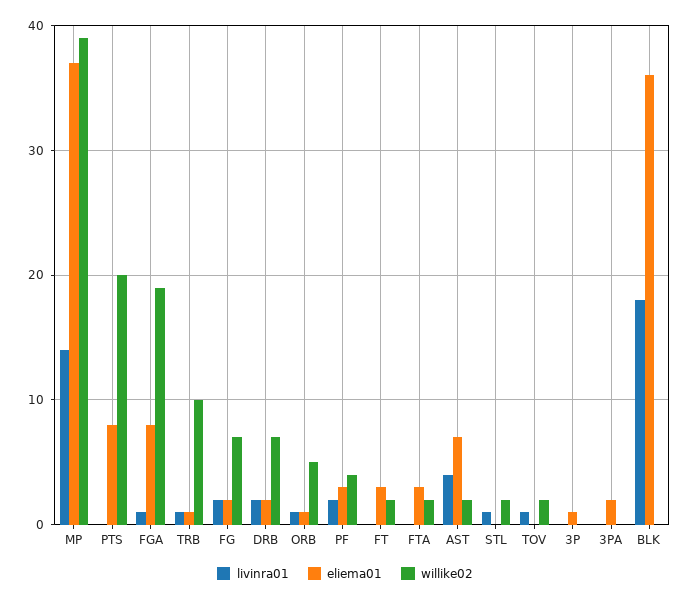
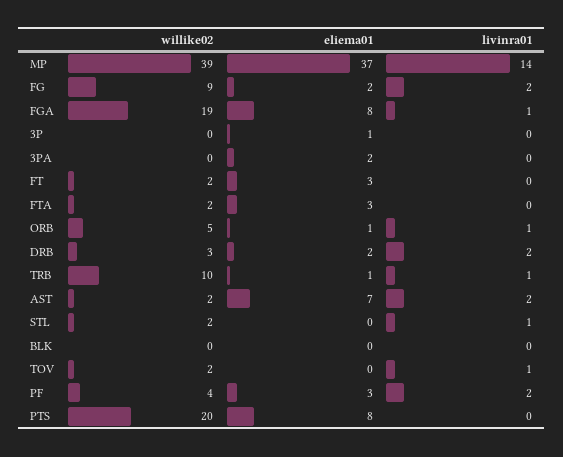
  {
    "livinra01": {
      "MP": 14,
      "PTS": 0,
      "FGA": 1,
      "TRB": 1,
      "FG": 2,
      "DRB": 2,
      "ORB": 1,
      "PF": 2,
      "FT": 0,
      "FTA": 0,
-     "AST": 4,
+     "AST": 2,
      "STL": 1,
      "TOV": 1,
      "3P": 0,
      "3PA": 0,
-     "BLK": 18
+     "BLK": 0
    },
    "eliema01": {
      "MP": 37,
      "PTS": 8,
      "FGA": 8,
      "TRB": 1,
      "FG": 2,
      "DRB": 2,
      "ORB": 1,
      "PF": 3,
      "FT": 3,
      "FTA": 3,
      "AST": 7,
      "STL": 0,
      "TOV": 0,
      "3P": 1,
      "3PA": 2,
-     "BLK": 36
+     "BLK": 0
    },
    "willike02": {
      "MP": 39,
      "PTS": 20,
      "FGA": 19,
      "TRB": 10,
-     "FG": 7,
+     "FG": 9,
-     "DRB": 7,
+     "DRB": 3,
      "ORB": 5,
      "PF": 4,
      "FT": 2,
      "FTA": 2,
      "AST": 2,
      "STL": 2,
      "TOV": 2,
      "3P": 0,
      "3PA": 0,
      "BLK": 0
    }
  }

